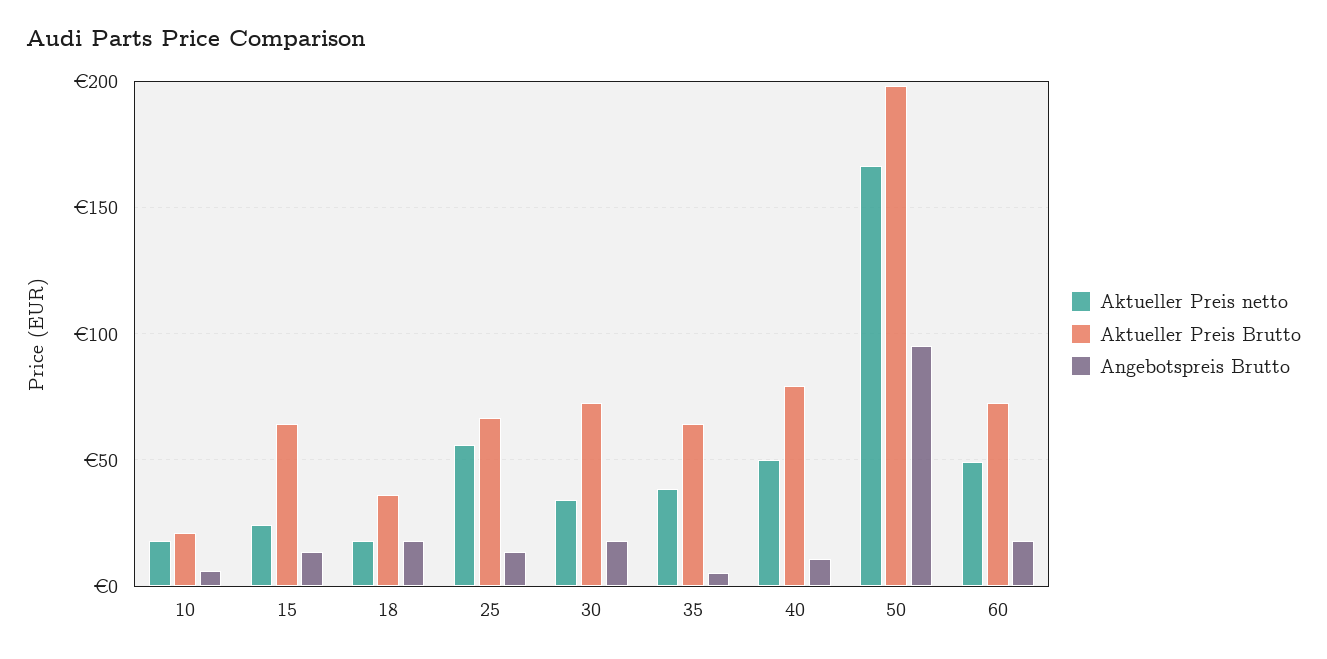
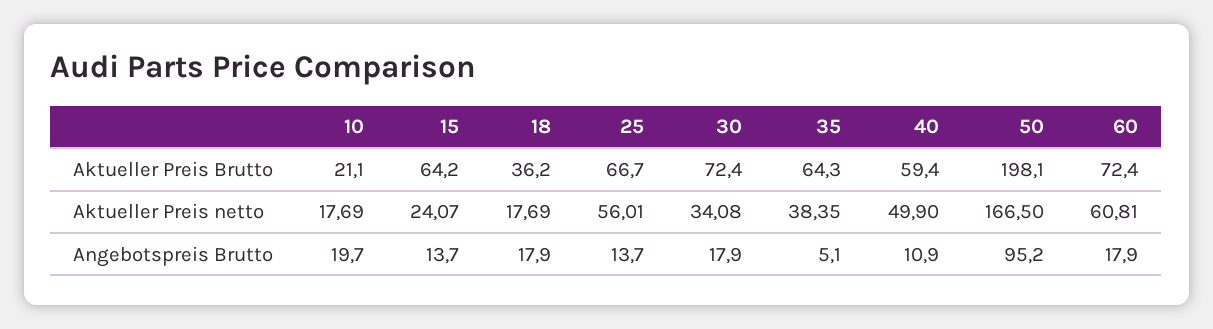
  {
    "Aktueller Preis netto": {
      "10": 17.69,
      "15": 24.07,
      "18": 17.69,
      "25": 56.01,
      "30": 34.08,
      "35": 38.35,
      "40": 49.9,
      "50": 166.5,
-     "60": 50
+     "60": 60.81
    },
    "Aktueller Preis Brutto": {
      "10": 21.1,
      "15": 64.2,
      "18": 36.2,
      "25": 66.7,
      "30": 72.4,
      "35": 64.3,
-     "40": 80,
+     "40": 59.4,
      "50": 198.1,
      "60": 72.4
    },
    "Angebotspreis Brutto": {
-     "10": 5,
+     "10": 19.7,
      "15": 13.7,
      "18": 17.9,
      "25": 13.7,
      "30": 17.9,
      "35": 5.1,
      "40": 10.9,
      "50": 95.2,
      "60": 17.9
    }
  }

